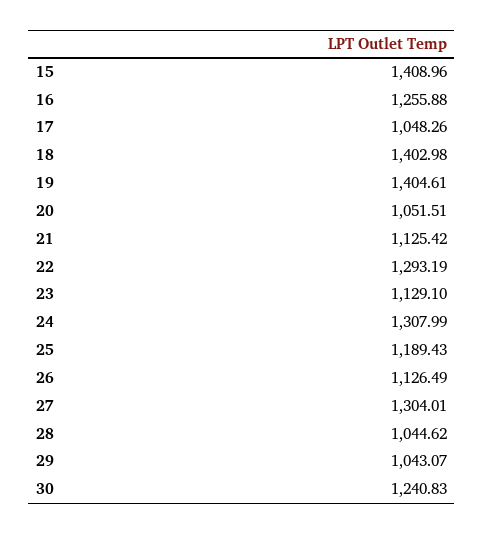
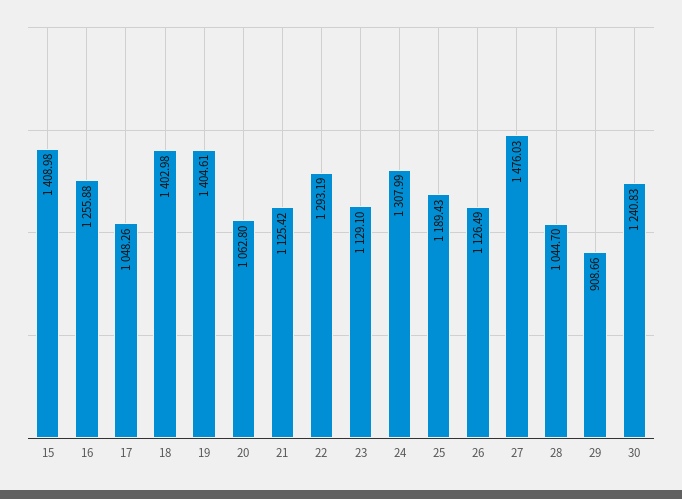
  {
-   "15": 1408.96,
+   "15": 1408.98,
    "16": 1255.88,
    "17": 1048.26,
    "18": 1402.98,
    "19": 1404.61,
-   "20": 1051.51,
+   "20": 1062.8,
    "21": 1125.42,
    "22": 1293.19,
    "23": 1129.1,
    "24": 1307.99,
    "25": 1189.43,
    "26": 1126.49,
-   "27": 1304.01,
+   "27": 1476.03,
-   "28": 1044.62,
+   "28": 1044.7,
-   "29": 1043.07,
+   "29": 908.66,
    "30": 1240.83
  }

